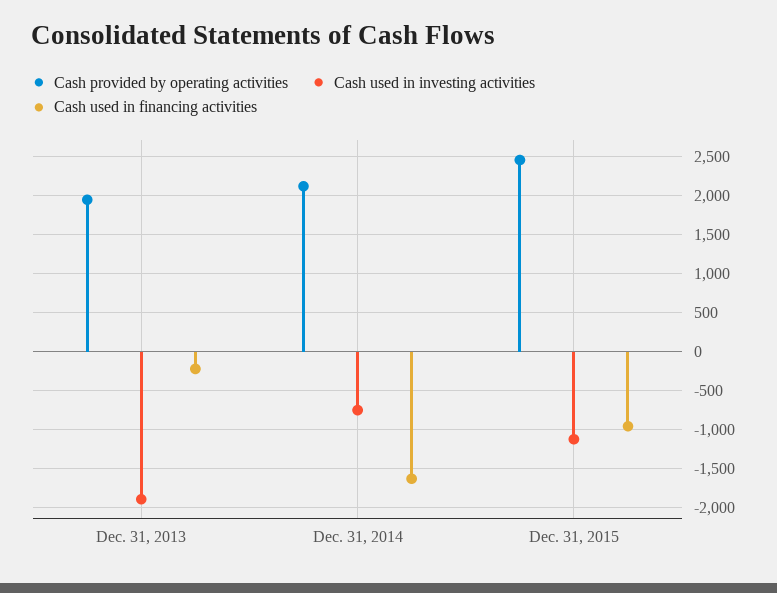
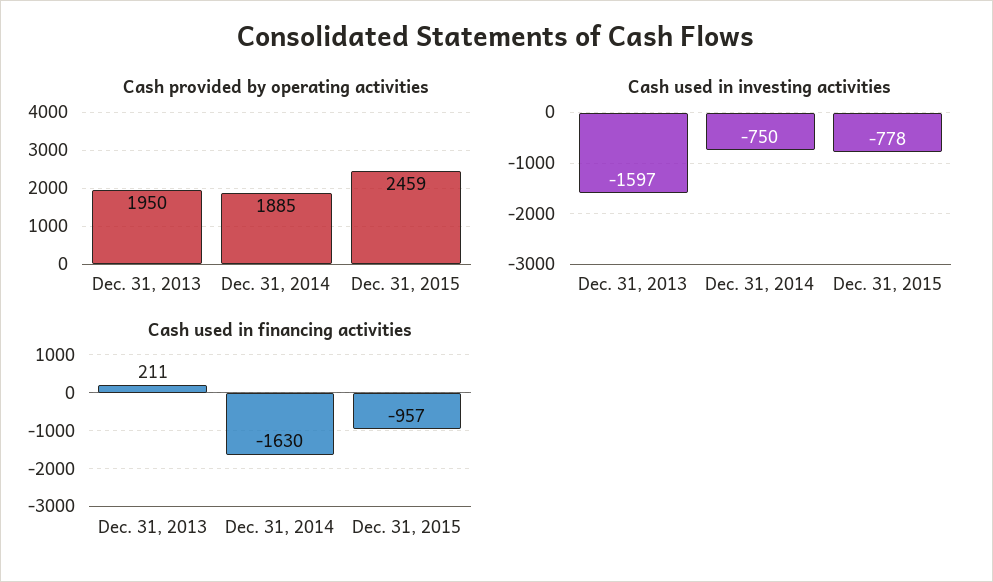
  {
    "Cash provided by operating activities": {
      "Dec. 31, 2013": 1950,
-     "Dec. 31, 2014": 2100,
+     "Dec. 31, 2014": 1885,
      "Dec. 31, 2015": 2459
    },
    "Cash used in investing activities": {
-     "Dec. 31, 2013": -1900,
+     "Dec. 31, 2013": -1597,
      "Dec. 31, 2014": -750,
-     "Dec. 31, 2015": -1100
+     "Dec. 31, 2015": -778
    },
    "Cash used in financing activities": {
-     "Dec. 31, 2013": -200,
+     "Dec. 31, 2013": 211,
      "Dec. 31, 2014": -1630,
      "Dec. 31, 2015": -957
    }
  }

